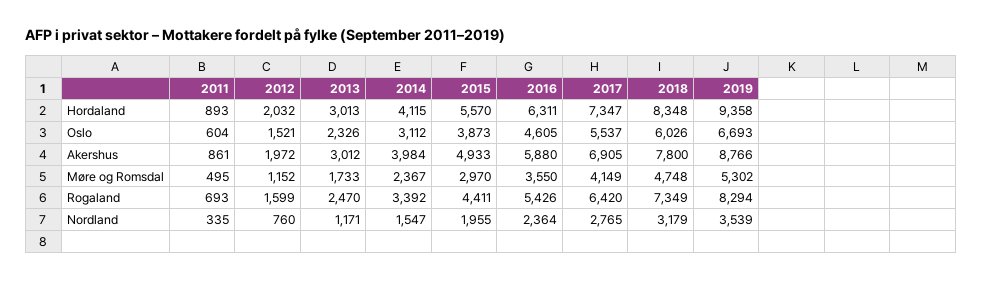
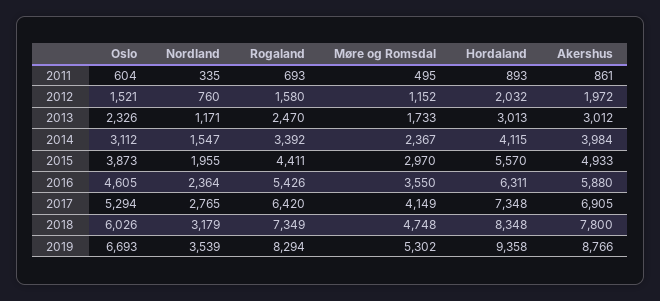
  {
    "2011": {
      "Hordaland": 893,
      "Oslo": 604,
      "Akershus": 861,
      "Møre og Romsdal": 495,
      "Rogaland": 693,
      "Nordland": 335
    },
    "2012": {
      "Hordaland": 2032,
      "Oslo": 1521,
      "Akershus": 1972,
      "Møre og Romsdal": 1152,
-     "Rogaland": 1599,
+     "Rogaland": 1580,
      "Nordland": 760
    },
    "2013": {
      "Hordaland": 3013,
      "Oslo": 2326,
      "Akershus": 3012,
      "Møre og Romsdal": 1733,
      "Rogaland": 2470,
      "Nordland": 1171
    },
    "2014": {
      "Hordaland": 4115,
      "Oslo": 3112,
      "Akershus": 3984,
      "Møre og Romsdal": 2367,
      "Rogaland": 3392,
      "Nordland": 1547
    },
    "2015": {
      "Hordaland": 5570,
      "Oslo": 3873,
      "Akershus": 4933,
      "Møre og Romsdal": 2970,
      "Rogaland": 4411,
      "Nordland": 1955
    },
    "2016": {
      "Hordaland": 6311,
      "Oslo": 4605,
      "Akershus": 5880,
      "Møre og Romsdal": 3550,
      "Rogaland": 5426,
      "Nordland": 2364
    },
    "2017": {
-     "Hordaland": 7347,
+     "Hordaland": 7348,
-     "Oslo": 5537,
+     "Oslo": 5294,
      "Akershus": 6905,
      "Møre og Romsdal": 4149,
      "Rogaland": 6420,
      "Nordland": 2765
    },
    "2018": {
      "Hordaland": 8348,
      "Oslo": 6026,
      "Akershus": 7800,
      "Møre og Romsdal": 4748,
      "Rogaland": 7349,
      "Nordland": 3179
    },
    "2019": {
      "Hordaland": 9358,
      "Oslo": 6693,
      "Akershus": 8766,
      "Møre og Romsdal": 5302,
      "Rogaland": 8294,
      "Nordland": 3539
    }
  }

